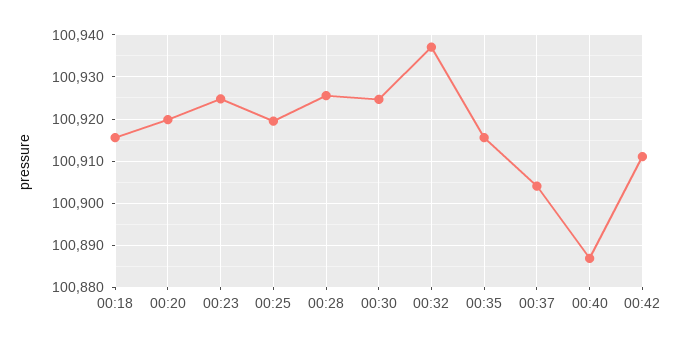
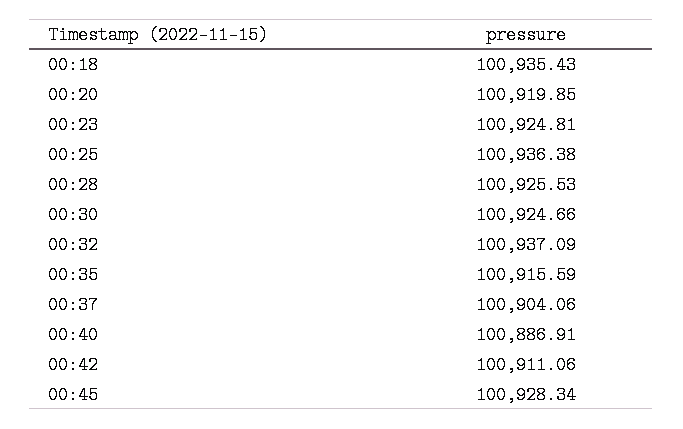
  {
-   "00:18": 100916,
+   "00:18": 100935.43,
    "00:20": 100919.85,
    "00:23": 100924.81,
-   "00:25": 100920,
+   "00:25": 100936.38,
    "00:28": 100925.53,
    "00:30": 100924.66,
    "00:32": 100937.09,
    "00:35": 100915.59,
    "00:37": 100904.06,
    "00:40": 100886.91,
-   "00:42": 100911.06
+   "00:42": 100911.06,
+   "00:45": 100928.34
  }

